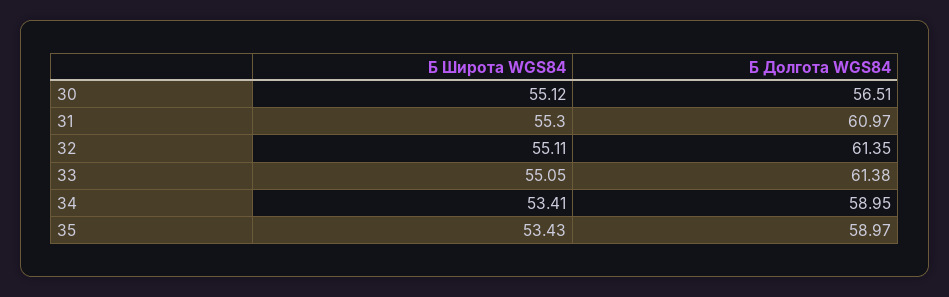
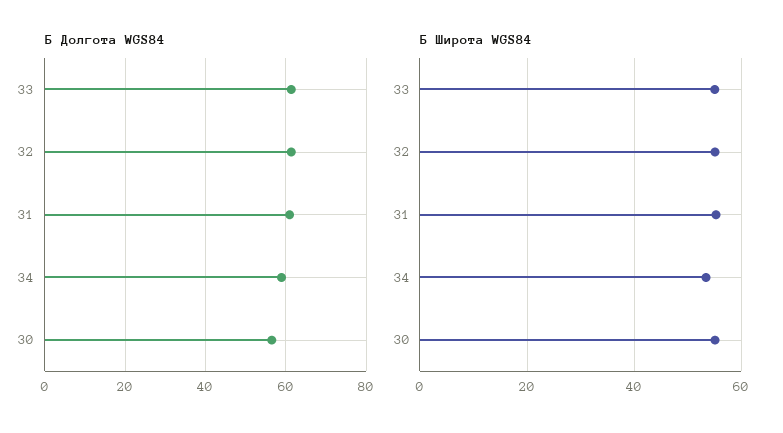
  {
    "Б Широта WGS84": {
      "30": 55.12,
      "31": 55.3,
      "32": 55.11,
      "33": 55.05,
-     "34": 53.41,
+     "34": 53.41
-     "35": 53.43
    },
    "Б Долгота WGS84": {
      "30": 56.51,
      "31": 60.97,
      "32": 61.35,
      "33": 61.38,
-     "34": 58.95,
+     "34": 58.95
-     "35": 58.97
    }
  }

